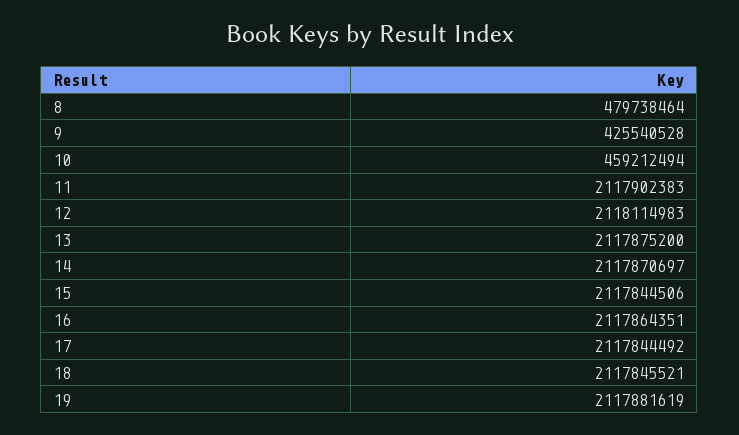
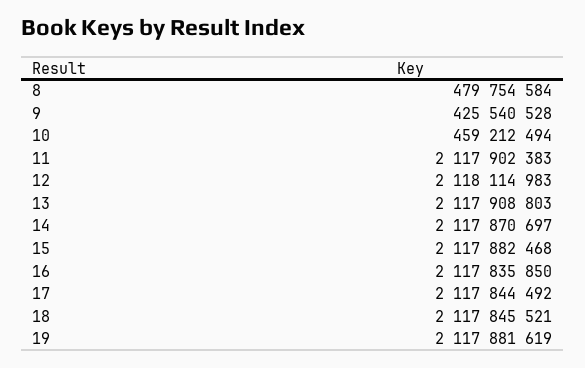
  {
-   "8": 479738464,
+   "8": 479754584,
    "9": 425540528,
    "10": 459212494,
    "11": 2117902383,
    "12": 2118114983,
-   "13": 2117875200,
+   "13": 2117908803,
    "14": 2117870697,
-   "15": 2117844506,
+   "15": 2117882468,
-   "16": 2117864351,
+   "16": 2117835850,
    "17": 2117844492,
    "18": 2117845521,
    "19": 2117881619
  }

